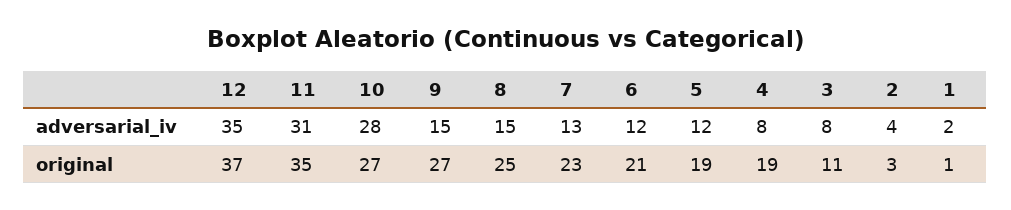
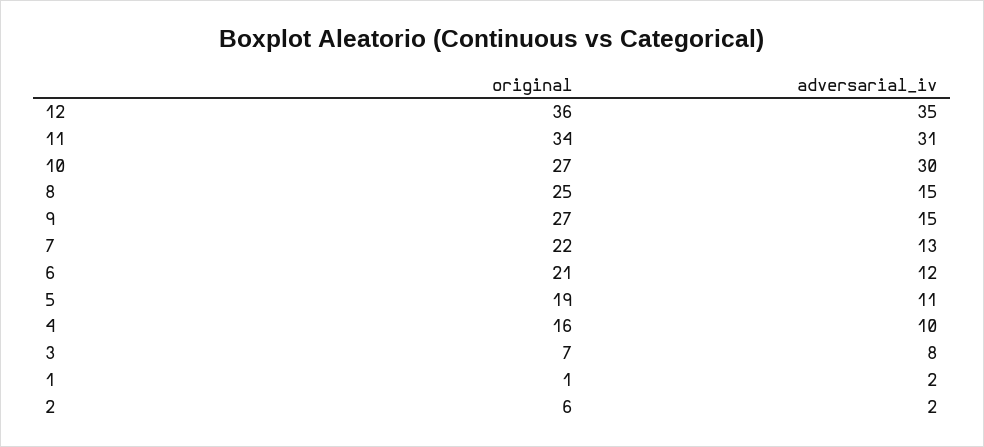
  {
    "12": {
      "adversarial_iv": 35,
-     "original": 37
+     "original": 36
    },
    "11": {
      "adversarial_iv": 31,
-     "original": 35
+     "original": 34
    },
    "10": {
-     "adversarial_iv": 28,
+     "adversarial_iv": 30,
      "original": 27
    },
    "9": {
      "adversarial_iv": 15,
      "original": 27
    },
    "8": {
      "adversarial_iv": 15,
      "original": 25
    },
    "7": {
      "adversarial_iv": 13,
-     "original": 23
+     "original": 22
    },
    "6": {
      "adversarial_iv": 12,
      "original": 21
    },
    "5": {
-     "adversarial_iv": 12,
+     "adversarial_iv": 11,
      "original": 19
    },
    "4": {
-     "adversarial_iv": 8,
+     "adversarial_iv": 10,
-     "original": 19
+     "original": 16
    },
    "3": {
      "adversarial_iv": 8,
-     "original": 11
+     "original": 7
    },
    "2": {
-     "adversarial_iv": 4,
+     "adversarial_iv": 2,
-     "original": 3
+     "original": 6
    },
    "1": {
      "adversarial_iv": 2,
      "original": 1
    }
  }

